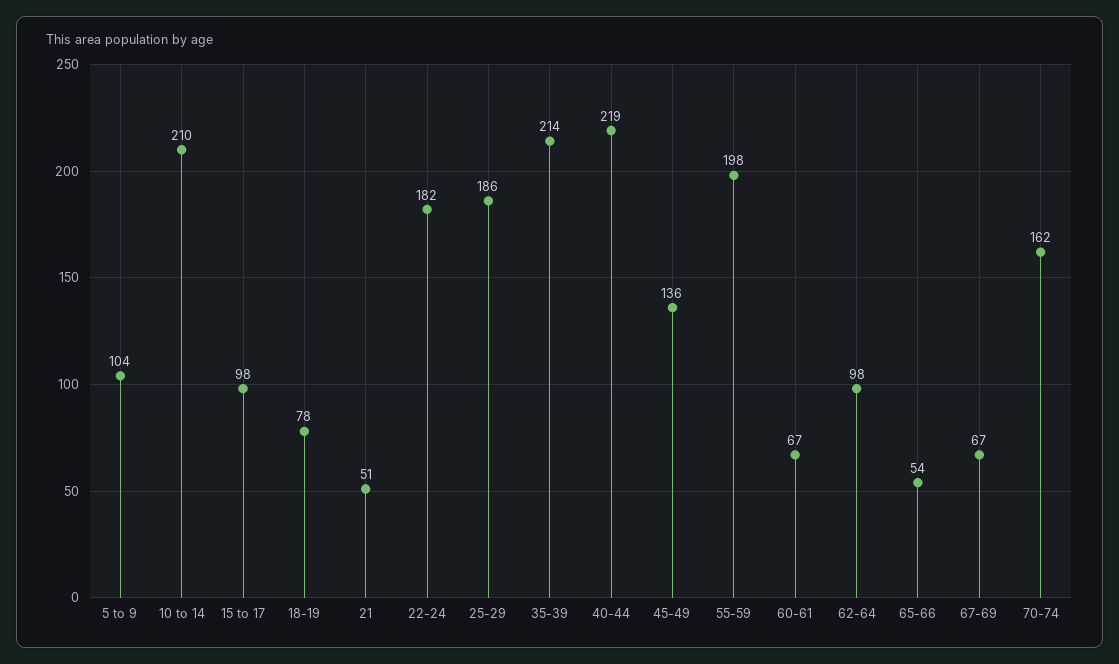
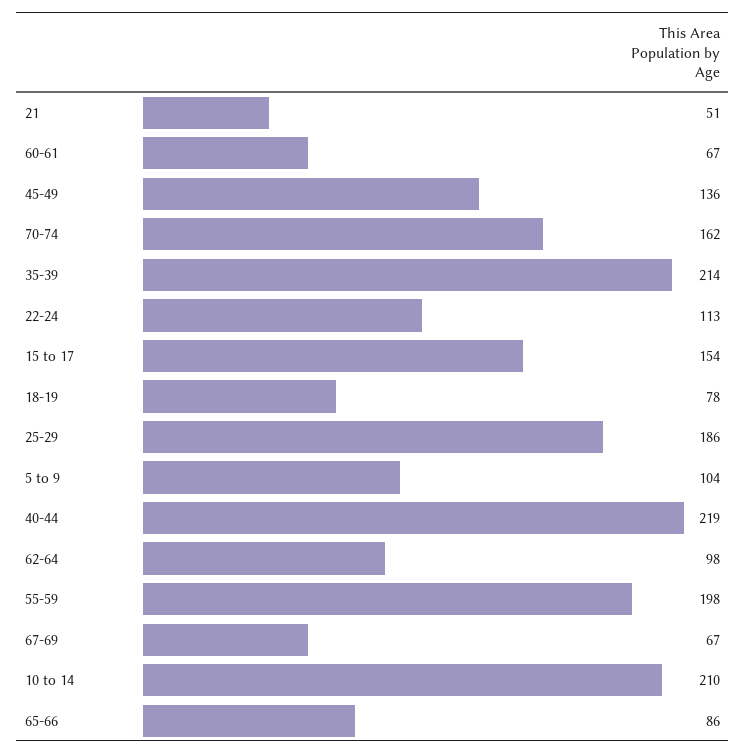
  {
    "5 to 9": 104,
    "10 to 14": 210,
-   "15 to 17": 98,
+   "15 to 17": 154,
    "18-19": 78,
    "21": 51,
-   "22-24": 182,
+   "22-24": 113,
    "25-29": 186,
    "35-39": 214,
    "40-44": 219,
    "45-49": 136,
    "55-59": 198,
    "60-61": 67,
    "62-64": 98,
-   "65-66": 54,
+   "65-66": 86,
    "67-69": 67,
    "70-74": 162
  }

